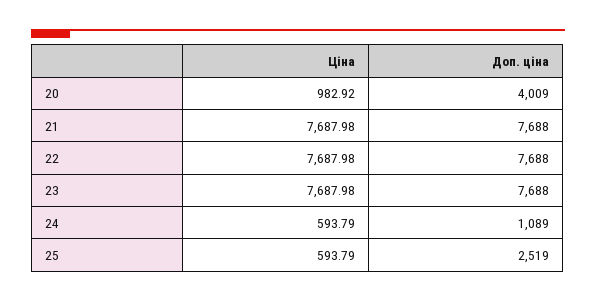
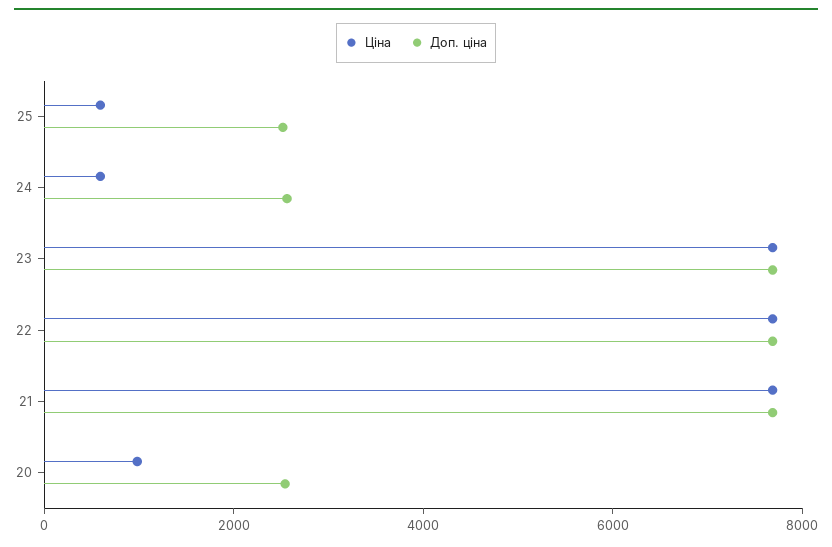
  {
    "Ціна": {
      "20": 982.92,
      "21": 7687.98,
      "22": 7687.98,
      "23": 7687.98,
      "24": 593.79,
      "25": 593.79
    },
    "Доп. ціна": {
-     "20": 4009,
+     "20": 2500,
      "21": 7688,
      "22": 7688,
      "23": 7688,
-     "24": 1089,
+     "24": 2500,
      "25": 2519
    }
  }

